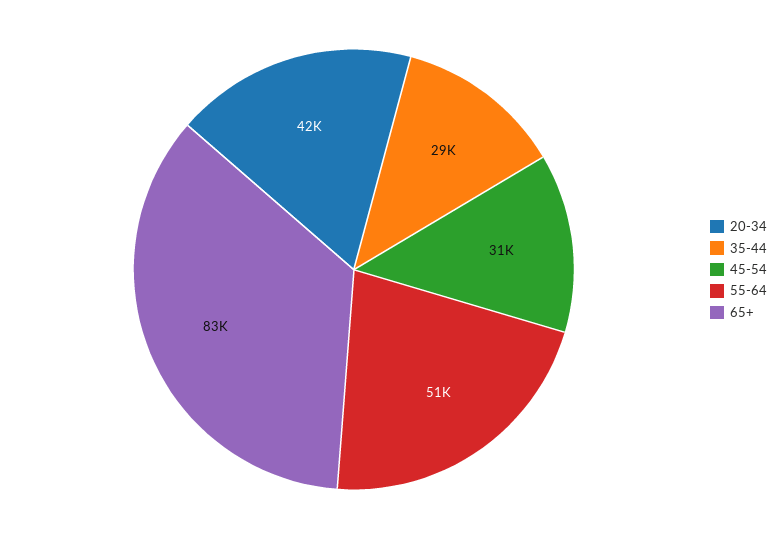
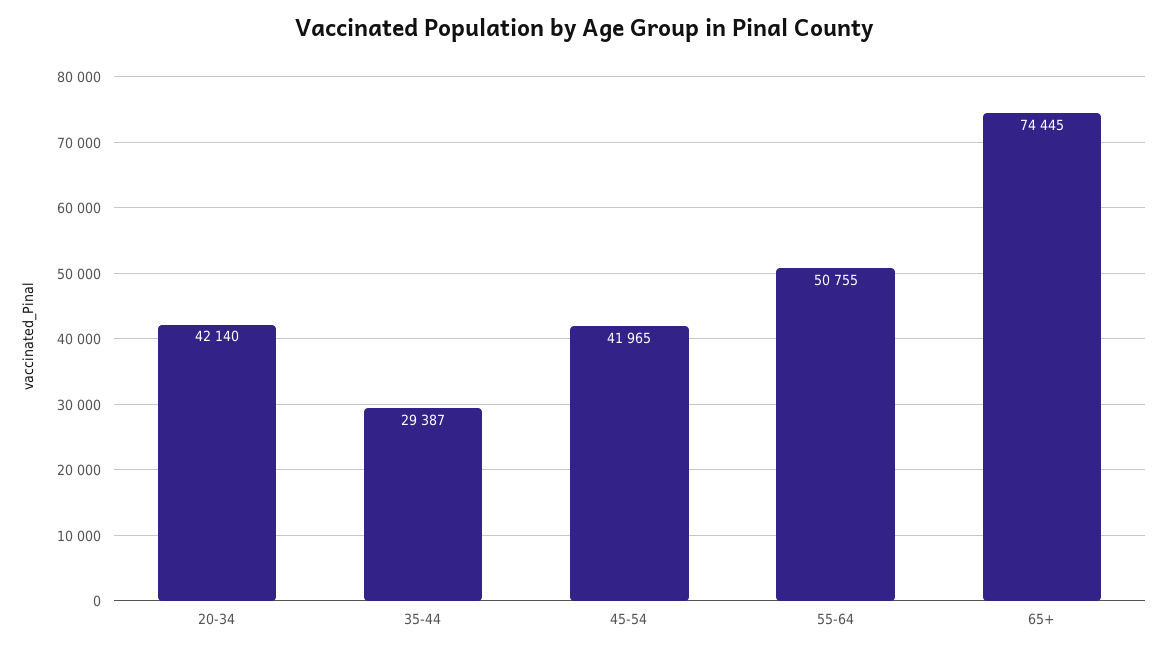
  {
    "20-34": 42140,
    "35-44": 29387,
-   "45-54": 31000,
+   "45-54": 41965,
    "55-64": 50755,
-   "65+": 83000
+   "65+": 74445
  }

